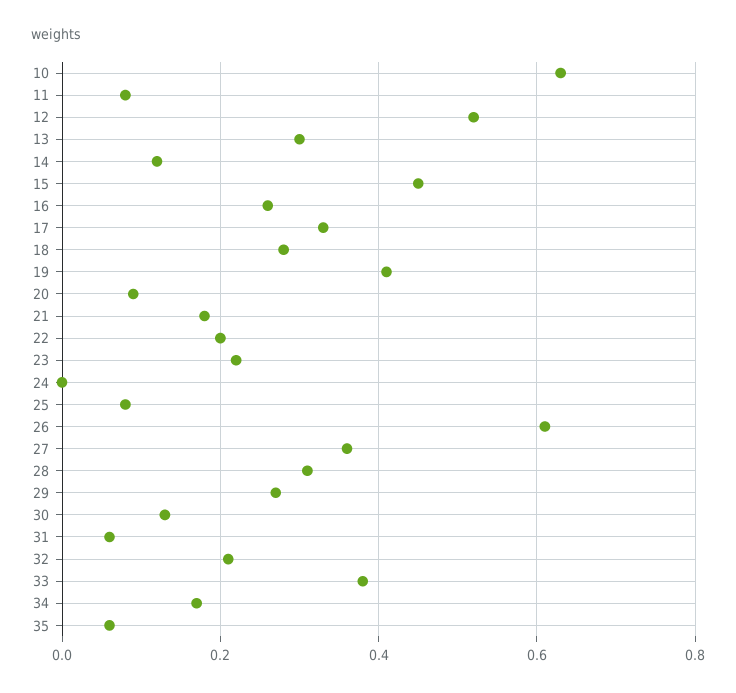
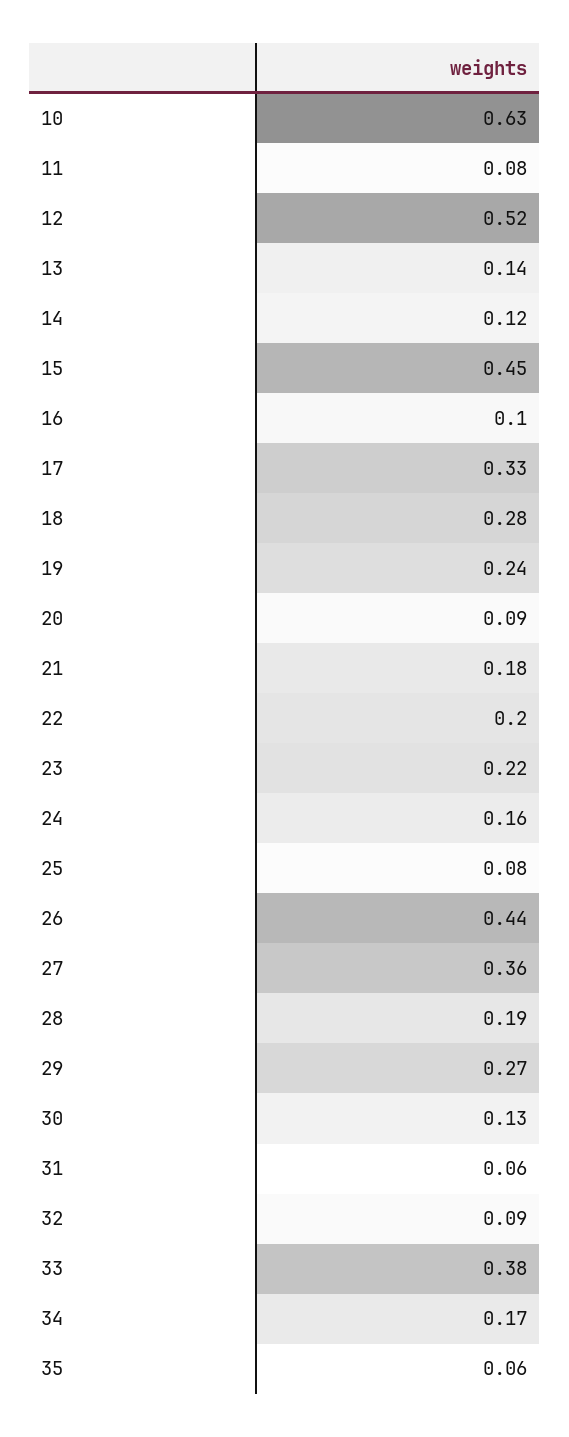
  {
    "10": 0.63,
    "11": 0.08,
    "12": 0.52,
-   "13": 0.3,
+   "13": 0.14,
    "14": 0.12,
    "15": 0.45,
-   "16": 0.25,
+   "16": 0.1,
    "17": 0.33,
    "18": 0.28,
-   "19": 0.4,
+   "19": 0.24,
    "20": 0.09,
    "21": 0.18,
    "22": 0.2,
    "23": 0.22,
-   "24": 0,
+   "24": 0.16,
    "25": 0.08,
-   "26": 0.6,
+   "26": 0.44,
    "27": 0.36,
-   "28": 0.3,
+   "28": 0.19,
    "29": 0.27,
    "30": 0.13,
    "31": 0.06,
-   "32": 0.2,
+   "32": 0.09,
    "33": 0.38,
    "34": 0.17,
    "35": 0.06
  }

